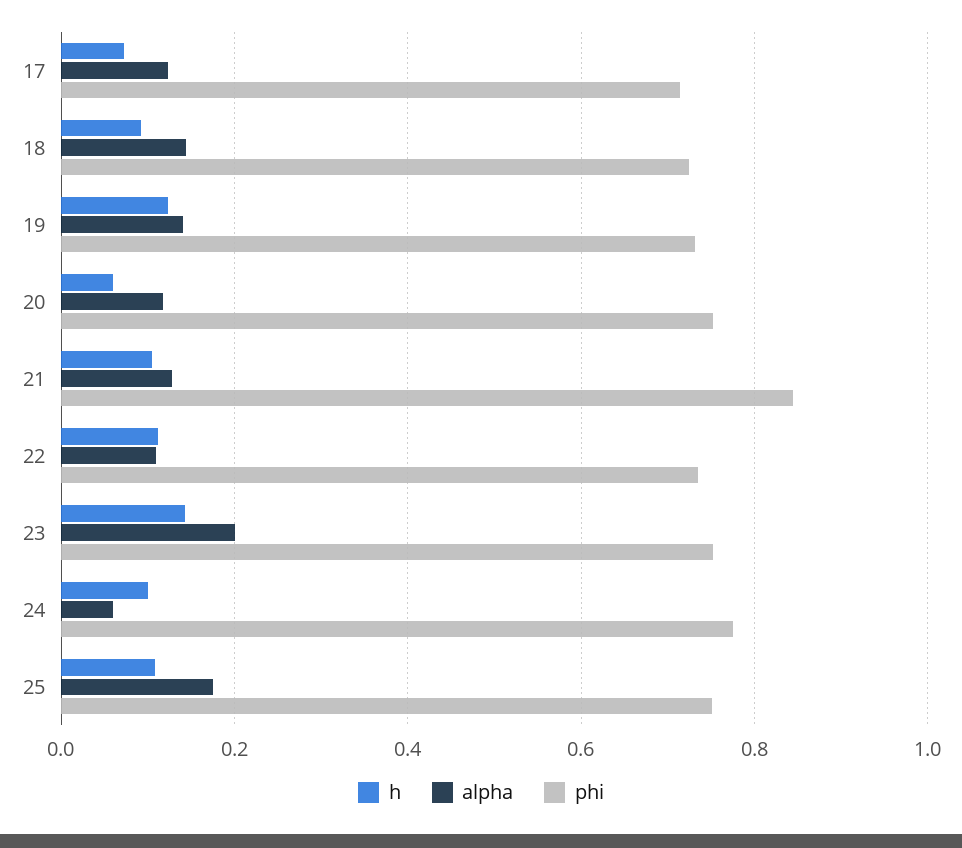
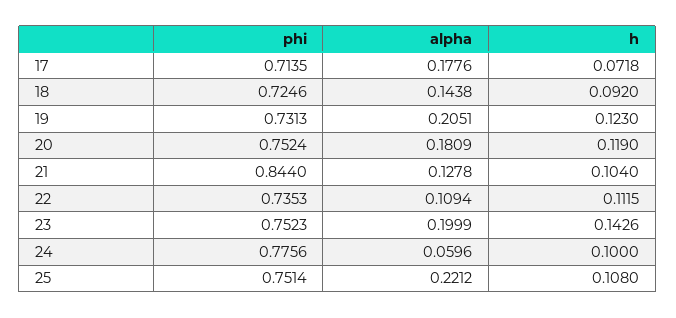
  {
    "h": {
      "17": 0.0718,
      "18": 0.092,
      "19": 0.123,
-     "20": 0.06,
+     "20": 0.119,
      "21": 0.104,
      "22": 0.1115,
      "23": 0.1426,
      "24": 0.1,
      "25": 0.108
    },
    "alpha": {
-     "17": 0.12,
+     "17": 0.1776,
      "18": 0.1438,
-     "19": 0.14,
+     "19": 0.2051,
-     "20": 0.12,
+     "20": 0.1809,
      "21": 0.1278,
      "22": 0.1094,
      "23": 0.1999,
      "24": 0.0596,
-     "25": 0.18
+     "25": 0.2212
    },
    "phi": {
      "17": 0.7135,
      "18": 0.7246,
      "19": 0.7313,
      "20": 0.7524,
      "21": 0.844,
      "22": 0.7353,
      "23": 0.7523,
      "24": 0.7756,
      "25": 0.7514
    }
  }

